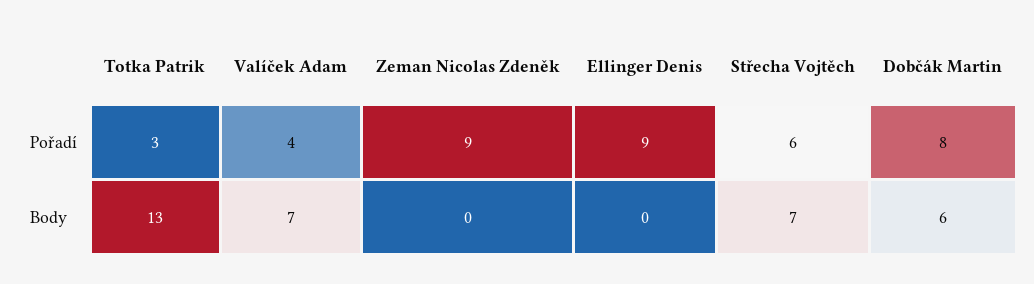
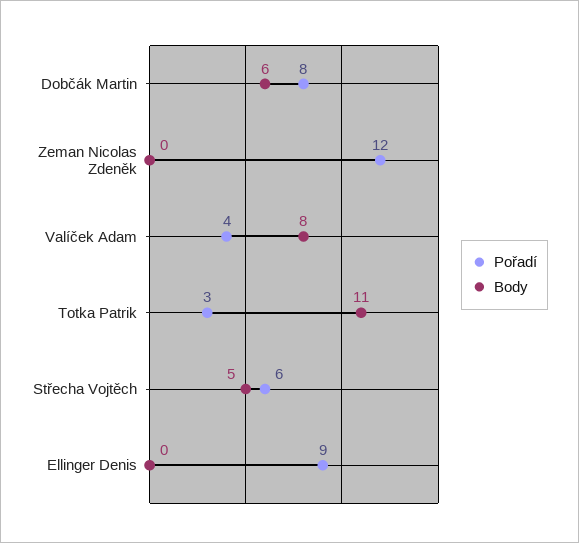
  {
    "Pořadí": {
      "Totka Patrik": 3,
      "Valíček Adam": 4,
-     "Zeman Nicolas Zdeněk": 9,
+     "Zeman Nicolas Zdeněk": 12,
      "Ellinger Denis": 9,
      "Střecha Vojtěch": 6,
      "Dobčák Martin": 8
    },
    "Body": {
-     "Totka Patrik": 13,
+     "Totka Patrik": 11,
-     "Valíček Adam": 7,
+     "Valíček Adam": 8,
      "Zeman Nicolas Zdeněk": 0,
      "Ellinger Denis": 0,
-     "Střecha Vojtěch": 7,
+     "Střecha Vojtěch": 5,
      "Dobčák Martin": 6
    }
  }

